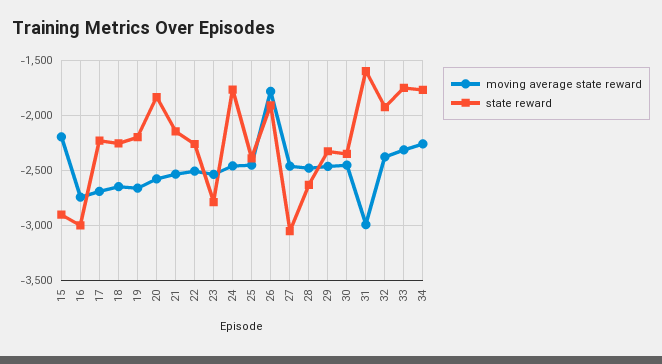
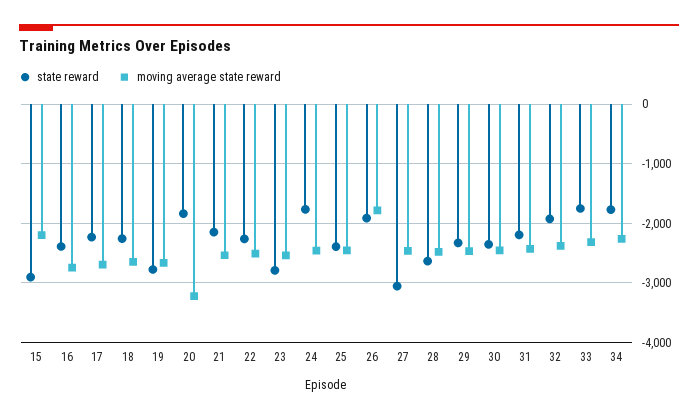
  {
    "moving average state reward": {
      "15": -2200,
      "16": -2700,
      "17": -2700,
      "18": -2600,
      "19": -2700,
-     "20": -2600,
+     "20": -3200,
      "21": -2500,
      "22": -2500,
      "23": -2500,
      "24": -2500,
      "25": -2500,
      "26": -1800,
      "27": -2500,
      "28": -2500,
      "29": -2500,
      "30": -2500,
-     "31": -3000,
+     "31": -2400,
      "32": -2400,
      "33": -2300,
      "34": -2300
    },
    "state reward": {
      "15": -2900,
-     "16": -3000,
+     "16": -2400,
      "17": -2200,
      "18": -2300,
-     "19": -2200,
+     "19": -2800,
      "20": -1800,
      "21": -2100,
      "22": -2300,
      "23": -2800,
      "24": -1800,
      "25": -2400,
      "26": -1900,
      "27": -3100,
      "28": -2600,
      "29": -2300,
      "30": -2400,
-     "31": -1600,
+     "31": -2200,
      "32": -1900,
      "33": -1800,
      "34": -1800
    }
  }

